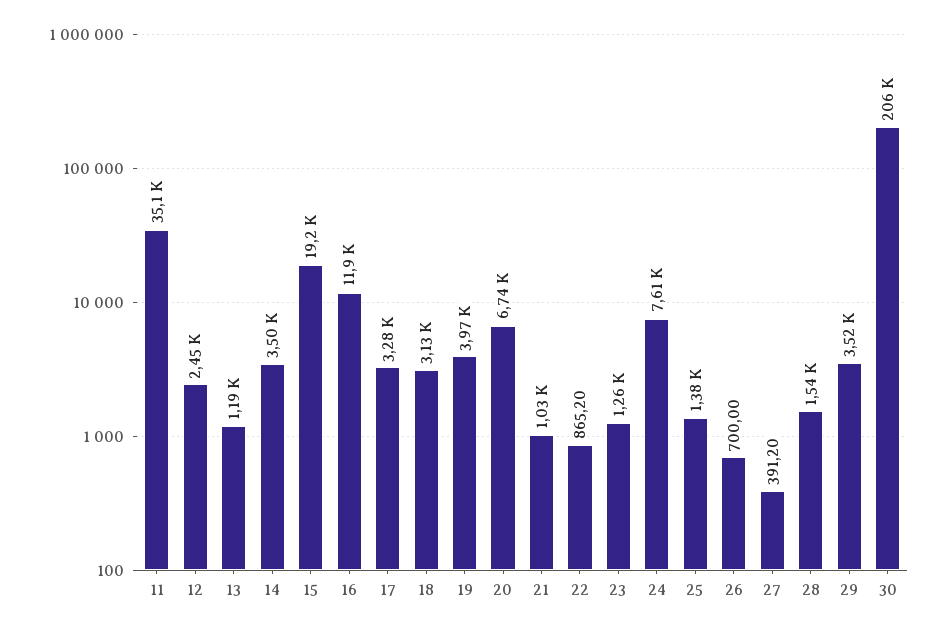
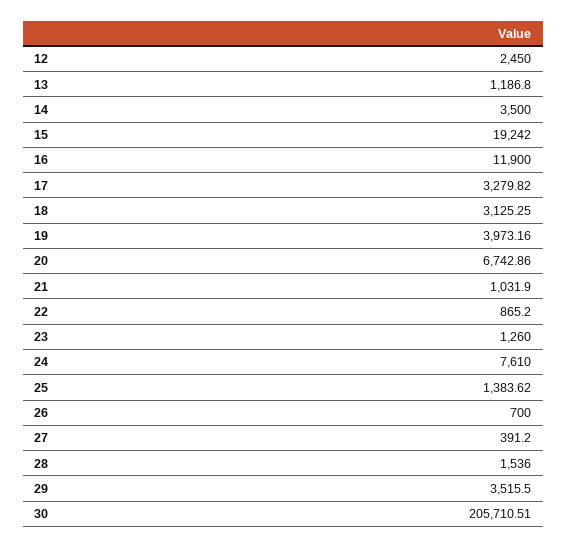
  {
-   "11": 35100,
    "12": 2450,
    "13": 1186.8,
    "14": 3500,
    "15": 19242,
    "16": 11900,
    "17": 3279.82,
    "18": 3125.25,
    "19": 3973.16,
    "20": 6742.86,
    "21": 1031.9,
    "22": 865.2,
    "23": 1260,
    "24": 7610,
    "25": 1383.62,
    "26": 700,
    "27": 391.2,
    "28": 1536,
    "29": 3515.5,
    "30": 205710.51
  }

